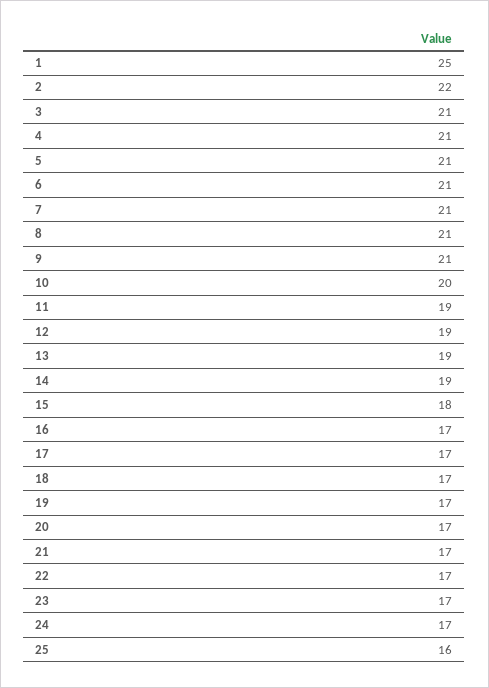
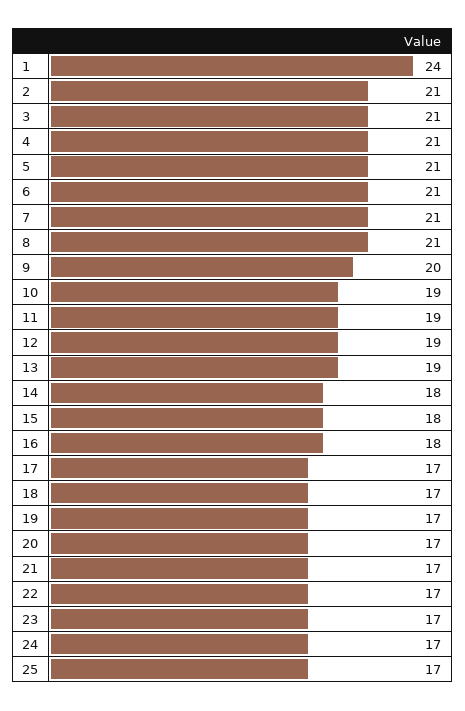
  {
-   "1": 25,
+   "1": 24,
-   "2": 22,
+   "2": 21,
    "3": 21,
    "4": 21,
    "5": 21,
    "6": 21,
    "7": 21,
    "8": 21,
-   "9": 21,
+   "9": 20,
-   "10": 20,
+   "10": 19,
    "11": 19,
    "12": 19,
    "13": 19,
-   "14": 19,
+   "14": 18,
    "15": 18,
-   "16": 17,
+   "16": 18,
    "17": 17,
    "18": 17,
    "19": 17,
    "20": 17,
    "21": 17,
    "22": 17,
    "23": 17,
    "24": 17,
-   "25": 16
+   "25": 17
  }

